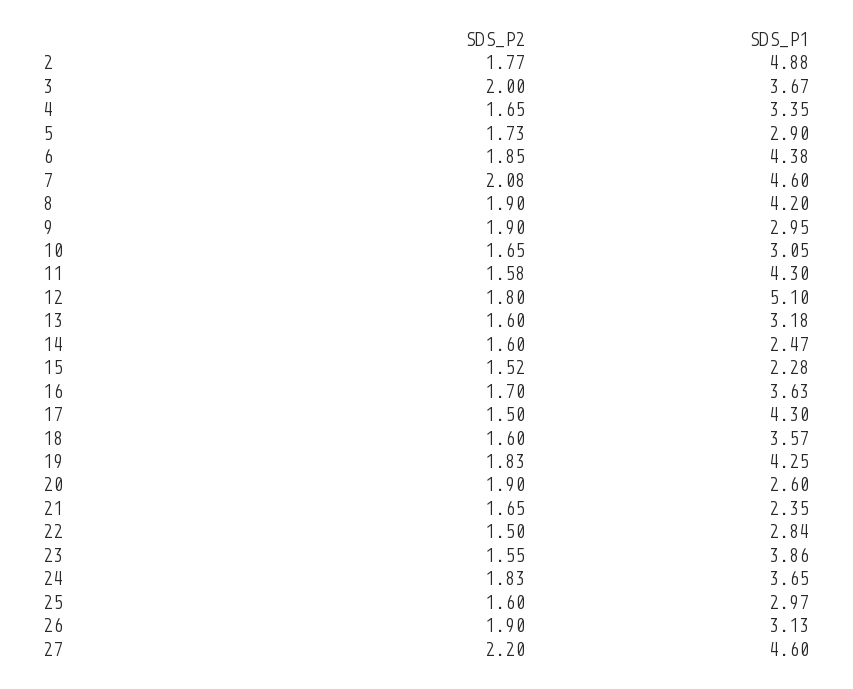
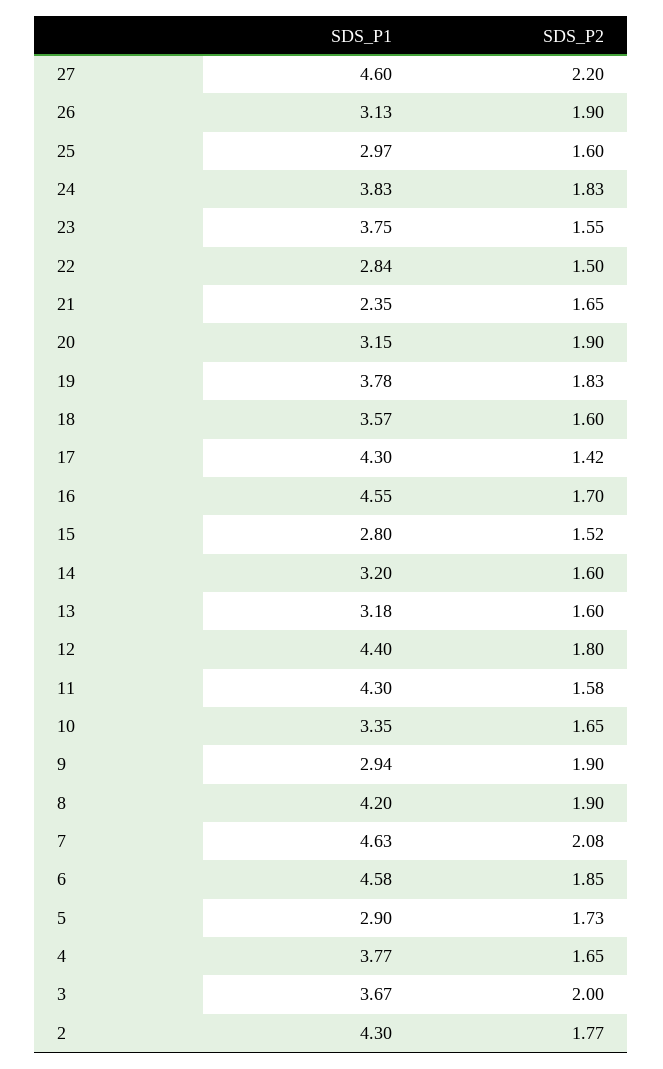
  {
    "SDS_P2": {
      "2": 1.77,
      "3": 2,
      "4": 1.65,
      "5": 1.73,
      "6": 1.85,
      "7": 2.08,
      "8": 1.9,
      "9": 1.9,
      "10": 1.65,
      "11": 1.58,
      "12": 1.8,
      "13": 1.6,
      "14": 1.6,
      "15": 1.52,
      "16": 1.7,
-     "17": 1.5,
+     "17": 1.42,
      "18": 1.6,
      "19": 1.83,
      "20": 1.9,
      "21": 1.65,
      "22": 1.5,
      "23": 1.55,
      "24": 1.83,
      "25": 1.6,
      "26": 1.9,
      "27": 2.2
    },
    "SDS_P1": {
-     "2": 4.88,
+     "2": 4.3,
      "3": 3.67,
-     "4": 3.35,
+     "4": 3.77,
      "5": 2.9,
-     "6": 4.38,
+     "6": 4.58,
-     "7": 4.6,
+     "7": 4.63,
      "8": 4.2,
-     "9": 2.95,
+     "9": 2.94,
-     "10": 3.05,
+     "10": 3.35,
      "11": 4.3,
-     "12": 5.1,
+     "12": 4.4,
      "13": 3.18,
-     "14": 2.47,
+     "14": 3.2,
-     "15": 2.28,
+     "15": 2.8,
-     "16": 3.63,
+     "16": 4.55,
      "17": 4.3,
      "18": 3.57,
-     "19": 4.25,
+     "19": 3.78,
-     "20": 2.6,
+     "20": 3.15,
      "21": 2.35,
      "22": 2.84,
-     "23": 3.86,
+     "23": 3.75,
-     "24": 3.65,
+     "24": 3.83,
      "25": 2.97,
      "26": 3.13,
      "27": 4.6
    }
  }

